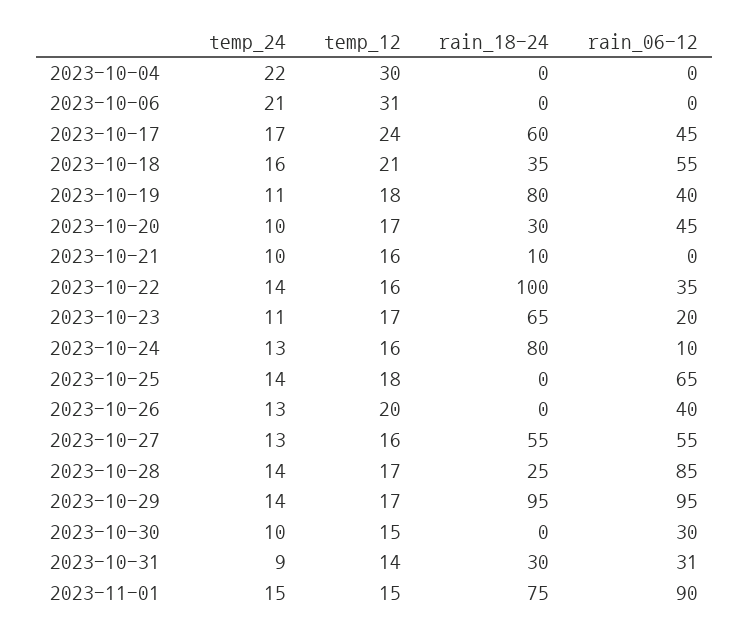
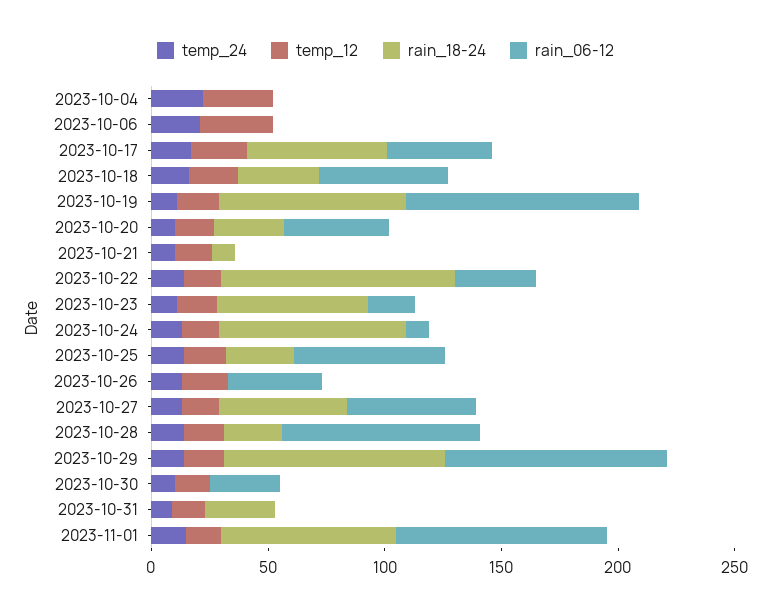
  {
    "temp_24": {
      "2023-10-04": 22,
      "2023-10-06": 21,
      "2023-10-17": 17,
      "2023-10-18": 16,
      "2023-10-19": 11,
      "2023-10-20": 10,
      "2023-10-21": 10,
      "2023-10-22": 14,
      "2023-10-23": 11,
      "2023-10-24": 13,
      "2023-10-25": 14,
      "2023-10-26": 13,
      "2023-10-27": 13,
      "2023-10-28": 14,
      "2023-10-29": 14,
      "2023-10-30": 10,
      "2023-10-31": 9,
      "2023-11-01": 15
    },
    "temp_12": {
      "2023-10-04": 30,
      "2023-10-06": 31,
      "2023-10-17": 24,
      "2023-10-18": 21,
      "2023-10-19": 18,
      "2023-10-20": 17,
      "2023-10-21": 16,
      "2023-10-22": 16,
      "2023-10-23": 17,
      "2023-10-24": 16,
      "2023-10-25": 18,
      "2023-10-26": 20,
      "2023-10-27": 16,
      "2023-10-28": 17,
      "2023-10-29": 17,
      "2023-10-30": 15,
      "2023-10-31": 14,
      "2023-11-01": 15
    },
    "rain_18-24": {
      "2023-10-04": 0,
      "2023-10-06": 0,
      "2023-10-17": 60,
      "2023-10-18": 35,
      "2023-10-19": 80,
      "2023-10-20": 30,
      "2023-10-21": 10,
      "2023-10-22": 100,
      "2023-10-23": 65,
      "2023-10-24": 80,
-     "2023-10-25": 0,
+     "2023-10-25": 30,
      "2023-10-26": 0,
      "2023-10-27": 55,
      "2023-10-28": 25,
      "2023-10-29": 95,
      "2023-10-30": 0,
      "2023-10-31": 30,
      "2023-11-01": 75
    },
    "rain_06-12": {
      "2023-10-04": 0,
      "2023-10-06": 0,
      "2023-10-17": 45,
      "2023-10-18": 55,
-     "2023-10-19": 40,
+     "2023-10-19": 100,
      "2023-10-20": 45,
      "2023-10-21": 0,
      "2023-10-22": 35,
      "2023-10-23": 20,
      "2023-10-24": 10,
      "2023-10-25": 65,
      "2023-10-26": 40,
      "2023-10-27": 55,
      "2023-10-28": 85,
      "2023-10-29": 95,
      "2023-10-30": 30,
-     "2023-10-31": 31,
+     "2023-10-31": 0,
      "2023-11-01": 90
    }
  }

